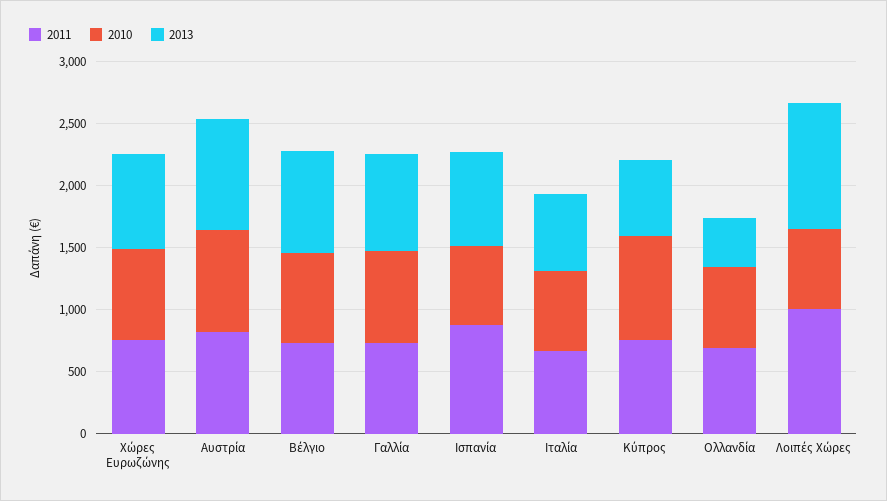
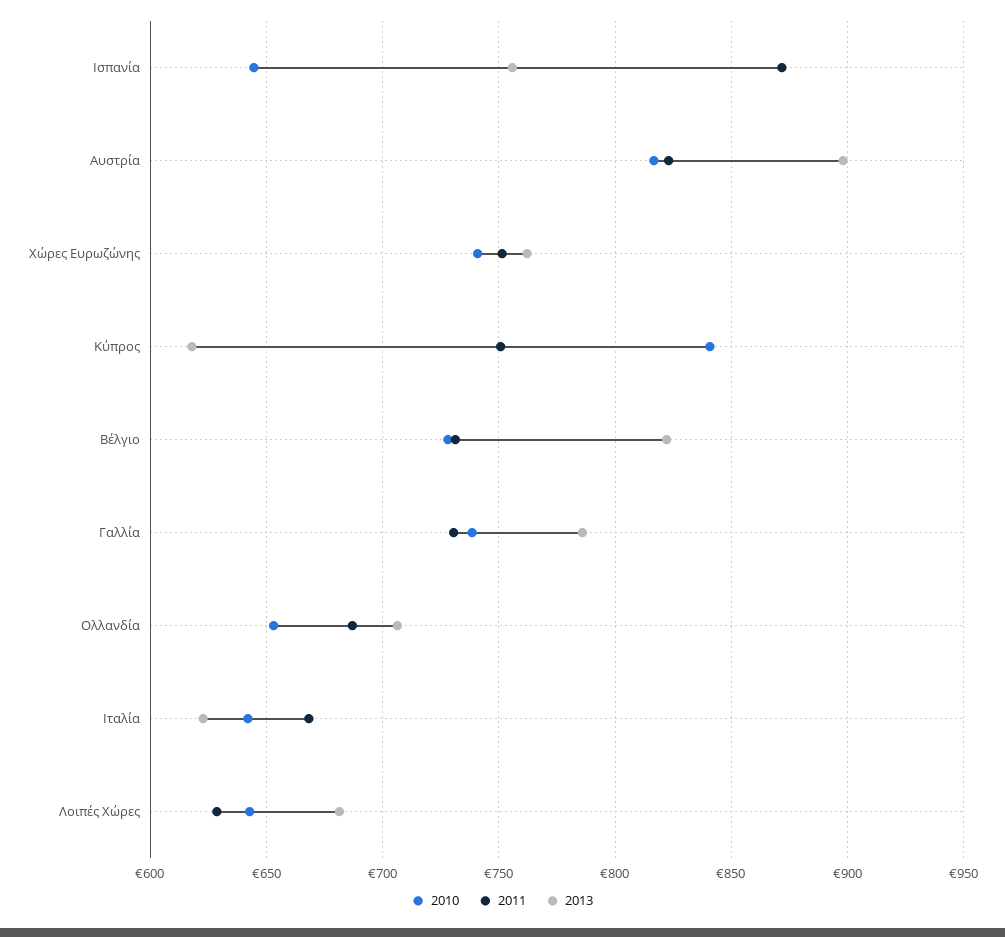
  {
    "2011": {
      "Χώρες Ευρωζώνης": 750,
      "Αυστρία": 825,
      "Βέλγιο": 730,
      "Γαλλία": 730,
      "Ισπανία": 870,
      "Ιταλία": 670,
      "Κύπρος": 750,
      "Ολλανδία": 685,
-     "Λοιπές Χώρες": 1000
+     "Λοιπές Χώρες": 630
    },
    "2010": {
      "Χώρες Ευρωζώνης": 740,
      "Αυστρία": 815,
      "Βέλγιο": 730,
      "Γαλλία": 740,
      "Ισπανία": 645,
      "Ιταλία": 640,
      "Κύπρος": 840,
      "Ολλανδία": 655,
      "Λοιπές Χώρες": 645
    },
    "2013": {
      "Χώρες Ευρωζώνης": 760,
      "Αυστρία": 900,
      "Βέλγιο": 820,
      "Γαλλία": 785,
      "Ισπανία": 755,
      "Ιταλία": 625,
      "Κύπρος": 620,
-     "Ολλανδία": 400,
+     "Ολλανδία": 705,
-     "Λοιπές Χώρες": 1000
+     "Λοιπές Χώρες": 680
    }
  }

